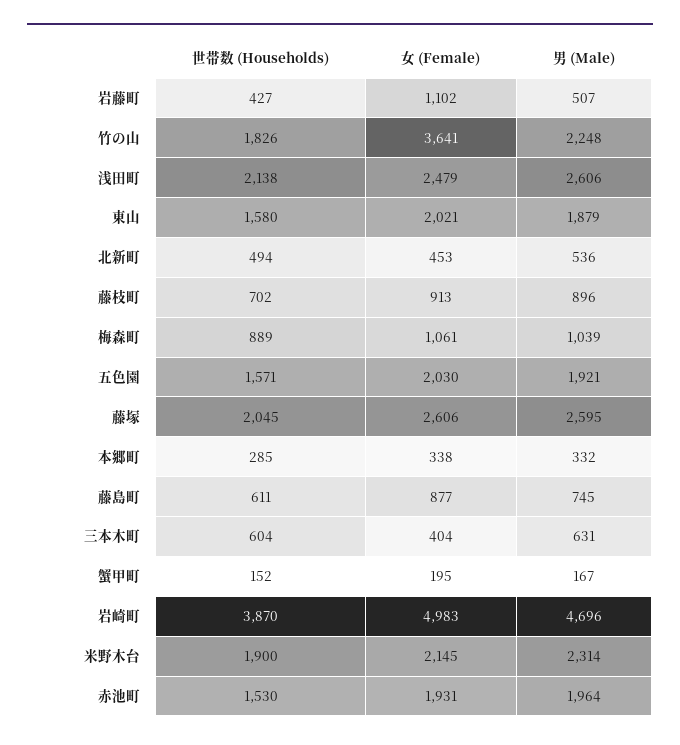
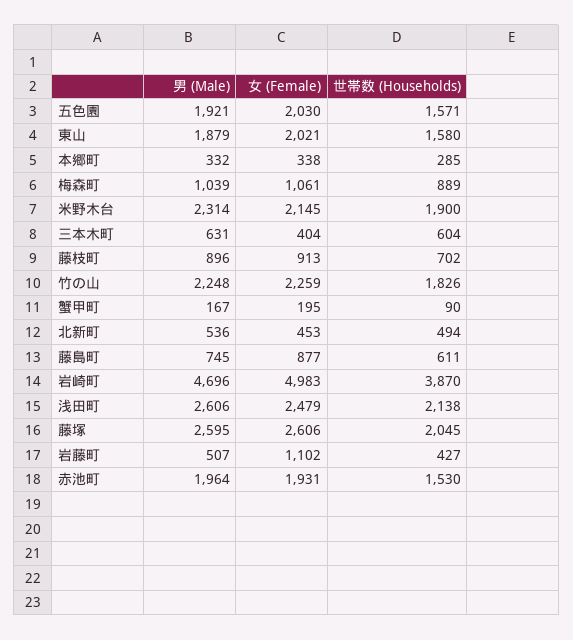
  {
    "世帯数 (Households)": {
      "岩藤町": 427,
      "竹の山": 1826,
      "浅田町": 2138,
      "東山": 1580,
      "北新町": 494,
      "藤枝町": 702,
      "梅森町": 889,
      "五色園": 1571,
      "藤塚": 2045,
      "本郷町": 285,
      "藤島町": 611,
      "三本木町": 604,
-     "蟹甲町": 152,
+     "蟹甲町": 90,
      "岩崎町": 3870,
      "米野木台": 1900,
      "赤池町": 1530
    },
    "女 (Female)": {
      "岩藤町": 1102,
-     "竹の山": 3641,
+     "竹の山": 2259,
      "浅田町": 2479,
      "東山": 2021,
      "北新町": 453,
      "藤枝町": 913,
      "梅森町": 1061,
      "五色園": 2030,
      "藤塚": 2606,
      "本郷町": 338,
      "藤島町": 877,
      "三本木町": 404,
      "蟹甲町": 195,
      "岩崎町": 4983,
      "米野木台": 2145,
      "赤池町": 1931
    },
    "男 (Male)": {
      "岩藤町": 507,
      "竹の山": 2248,
      "浅田町": 2606,
      "東山": 1879,
      "北新町": 536,
      "藤枝町": 896,
      "梅森町": 1039,
      "五色園": 1921,
      "藤塚": 2595,
      "本郷町": 332,
      "藤島町": 745,
      "三本木町": 631,
      "蟹甲町": 167,
      "岩崎町": 4696,
      "米野木台": 2314,
      "赤池町": 1964
    }
  }

